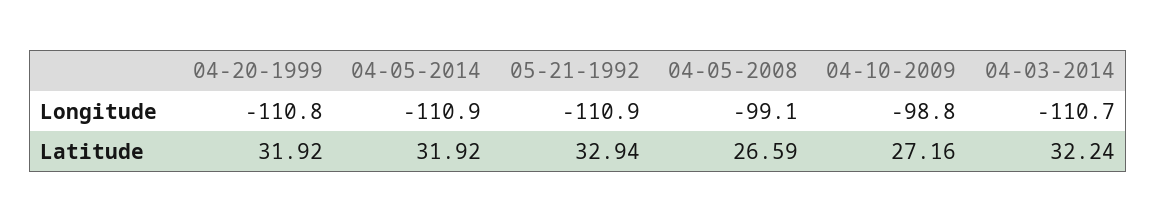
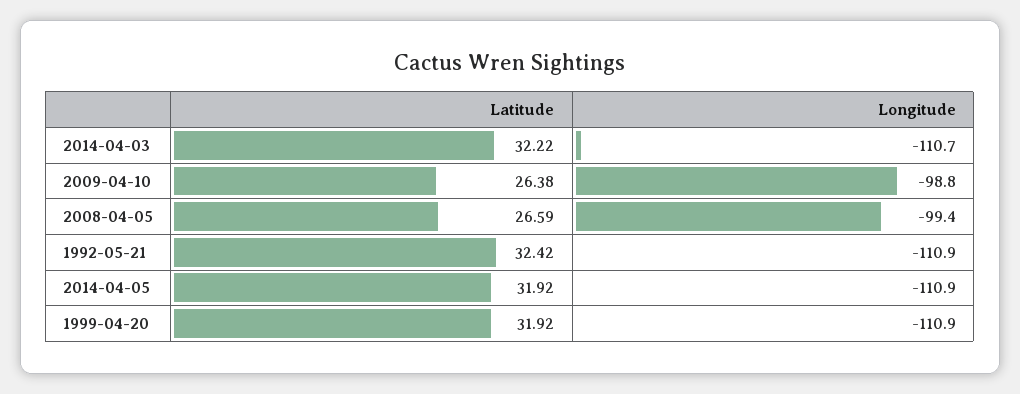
  {
    "04-20-1999": {
-     "Longitude": -110.8,
+     "Longitude": -110.9,
      "Latitude": 31.92
    },
    "04-05-2014": {
      "Longitude": -110.9,
      "Latitude": 31.92
    },
    "05-21-1992": {
      "Longitude": -110.9,
-     "Latitude": 32.94
+     "Latitude": 32.42
    },
    "04-05-2008": {
-     "Longitude": -99.1,
+     "Longitude": -99.4,
      "Latitude": 26.59
    },
    "04-10-2009": {
      "Longitude": -98.8,
-     "Latitude": 27.16
+     "Latitude": 26.38
    },
    "04-03-2014": {
      "Longitude": -110.7,
-     "Latitude": 32.24
+     "Latitude": 32.22
    }
  }

